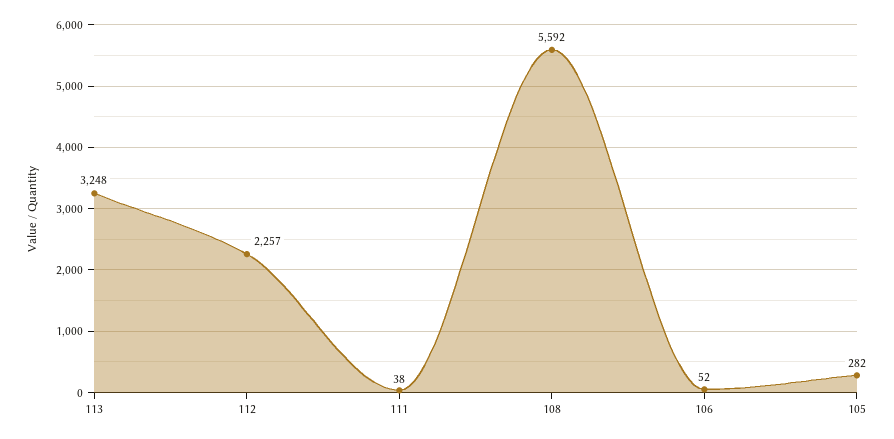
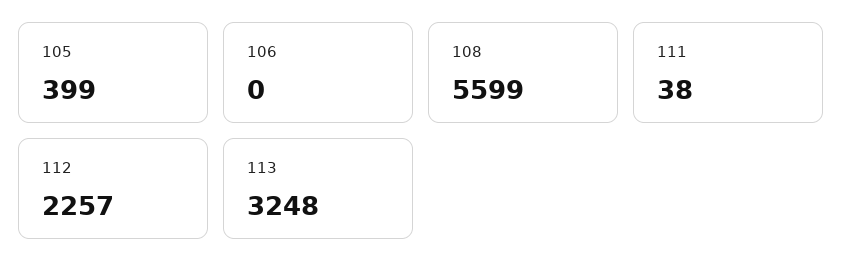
  {
    "113": 3248,
    "112": 2257,
    "111": 38,
-   "108": 5592,
+   "108": 5599,
-   "106": 52,
+   "106": 0,
-   "105": 282
+   "105": 399
  }

